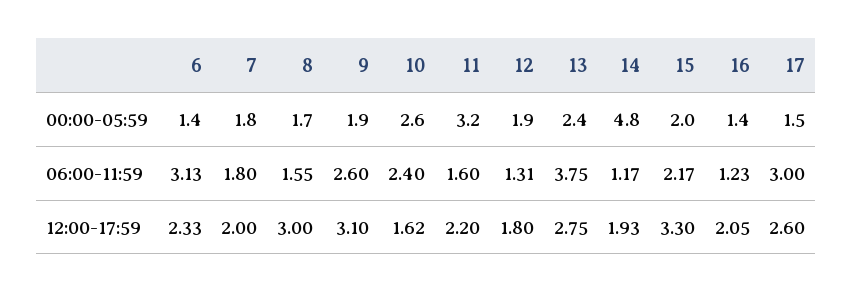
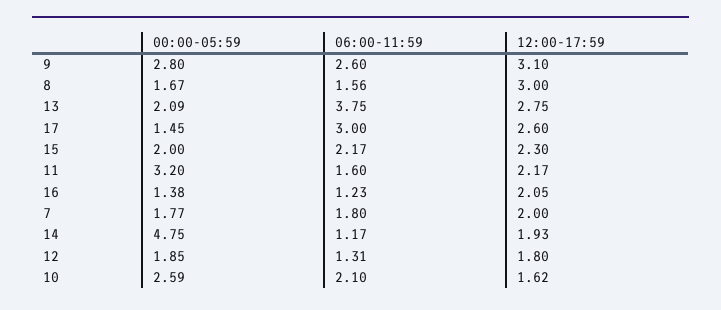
  {
-   "6": {
-     "00:00-05:59": 1.4,
-     "06:00-11:59": 3.13,
-     "12:00-17:59": 2.33
-   },
    "7": {
      "00:00-05:59": 1.77,
      "06:00-11:59": 1.8,
      "12:00-17:59": 2
    },
    "8": {
      "00:00-05:59": 1.67,
-     "06:00-11:59": 1.55,
+     "06:00-11:59": 1.56,
      "12:00-17:59": 3
    },
    "9": {
-     "00:00-05:59": 1.9,
+     "00:00-05:59": 2.8,
      "06:00-11:59": 2.6,
      "12:00-17:59": 3.1
    },
    "10": {
      "00:00-05:59": 2.59,
-     "06:00-11:59": 2.4,
+     "06:00-11:59": 2.1,
      "12:00-17:59": 1.62
    },
    "11": {
      "00:00-05:59": 3.2,
      "06:00-11:59": 1.6,
-     "12:00-17:59": 2.2
+     "12:00-17:59": 2.17
    },
    "12": {
      "00:00-05:59": 1.85,
      "06:00-11:59": 1.31,
      "12:00-17:59": 1.8
    },
    "13": {
-     "00:00-05:59": 2.4,
+     "00:00-05:59": 2.09,
      "06:00-11:59": 3.75,
      "12:00-17:59": 2.75
    },
    "14": {
      "00:00-05:59": 4.75,
      "06:00-11:59": 1.17,
      "12:00-17:59": 1.93
    },
    "15": {
      "00:00-05:59": 2,
      "06:00-11:59": 2.17,
-     "12:00-17:59": 3.3
+     "12:00-17:59": 2.3
    },
    "16": {
      "00:00-05:59": 1.38,
      "06:00-11:59": 1.23,
      "12:00-17:59": 2.05
    },
    "17": {
      "00:00-05:59": 1.45,
      "06:00-11:59": 3,
      "12:00-17:59": 2.6
    }
  }

